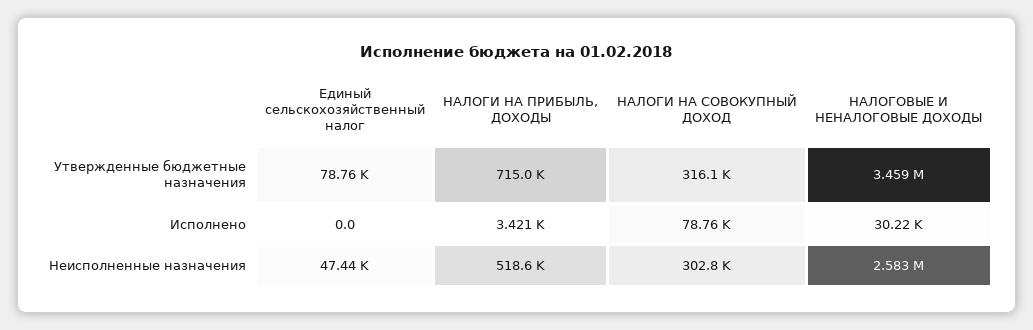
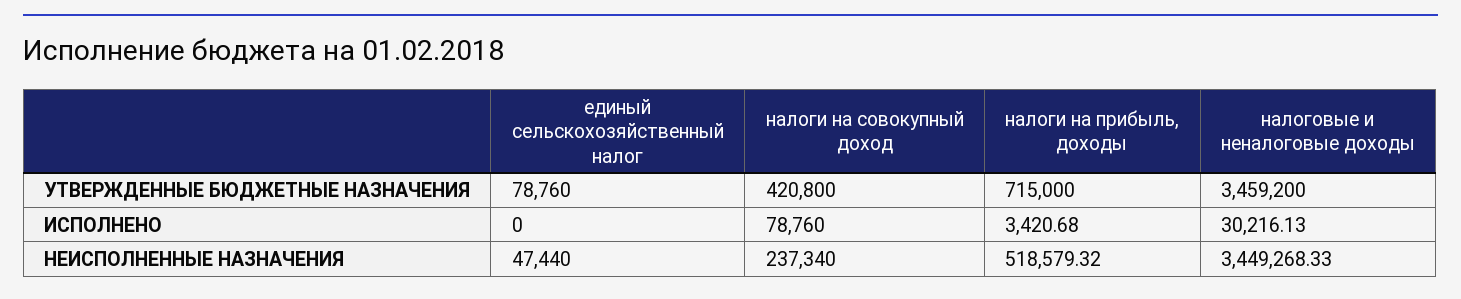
  {
    "Единый сельскохозяйственный налог": {
      "Утвержденные бюджетные назначения": 78760,
      "Исполнено": 0,
      "Неисполненные назначения": 47440
    },
    "НАЛОГИ НА ПРИБЫЛЬ, ДОХОДЫ": {
      "Утвержденные бюджетные назначения": 715000,
      "Исполнено": 3420.68,
      "Неисполненные назначения": 518579.32
    },
    "НАЛОГИ НА СОВОКУПНЫЙ ДОХОД": {
-     "Утвержденные бюджетные назначения": 316100,
+     "Утвержденные бюджетные назначения": 420800,
      "Исполнено": 78760,
-     "Неисполненные назначения": 302800
+     "Неисполненные назначения": 237340
    },
    "НАЛОГОВЫЕ И НЕНАЛОГОВЫЕ ДОХОДЫ": {
      "Утвержденные бюджетные назначения": 3459200,
      "Исполнено": 30216.13,
-     "Неисполненные назначения": 2583000
+     "Неисполненные назначения": 3449268.33
    }
  }

